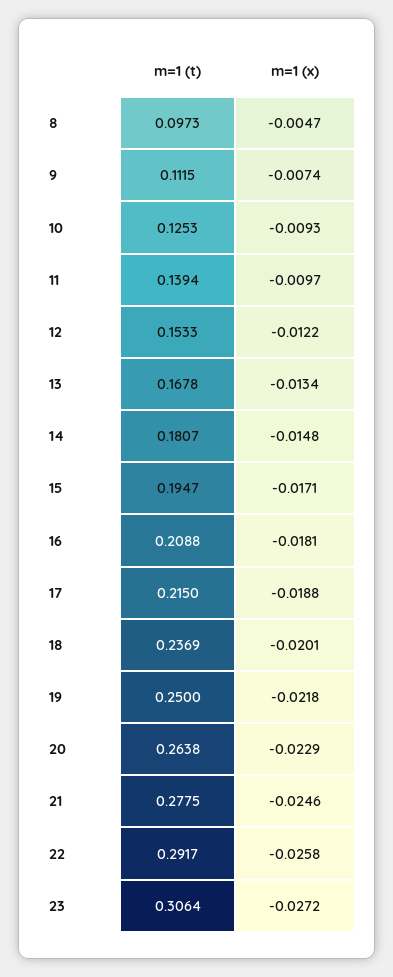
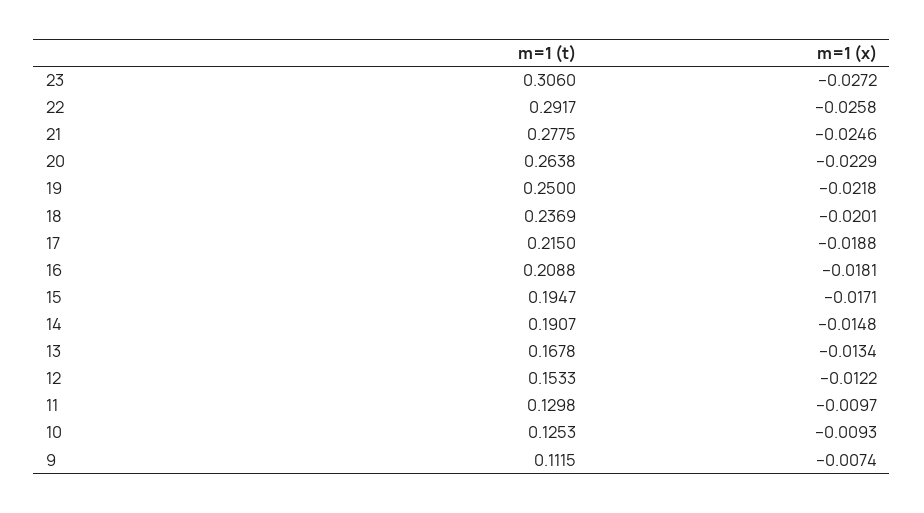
  {
    "m=1 (t)": {
-     "8": 0.0973,
      "9": 0.1115,
      "10": 0.1253,
-     "11": 0.1394,
+     "11": 0.1298,
      "12": 0.1533,
      "13": 0.1678,
-     "14": 0.1807,
+     "14": 0.1907,
      "15": 0.1947,
      "16": 0.2088,
      "17": 0.215,
      "18": 0.2369,
      "19": 0.25,
      "20": 0.2638,
      "21": 0.2775,
      "22": 0.2917,
-     "23": 0.3064
+     "23": 0.306
    },
    "m=1 (x)": {
-     "8": -0.0047,
      "9": -0.0074,
      "10": -0.0093,
      "11": -0.0097,
      "12": -0.0122,
      "13": -0.0134,
      "14": -0.0148,
      "15": -0.0171,
      "16": -0.0181,
      "17": -0.0188,
      "18": -0.0201,
      "19": -0.0218,
      "20": -0.0229,
      "21": -0.0246,
      "22": -0.0258,
      "23": -0.0272
    }
  }

